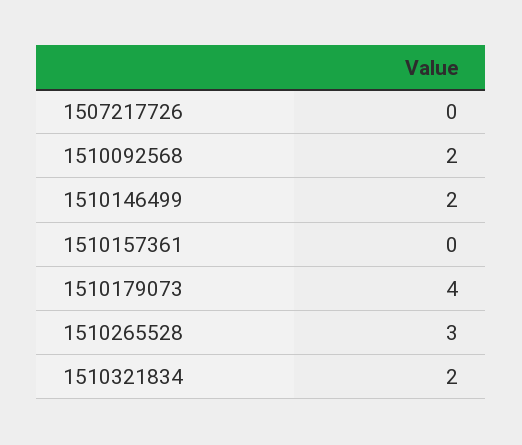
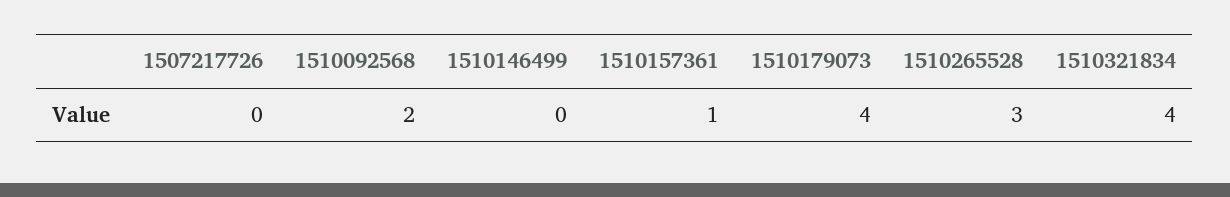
  {
    "1507217726": 0,
    "1510092568": 2,
-   "1510146499": 2,
+   "1510146499": 0,
-   "1510157361": 0,
+   "1510157361": 1,
    "1510179073": 4,
    "1510265528": 3,
-   "1510321834": 2
+   "1510321834": 4
  }

